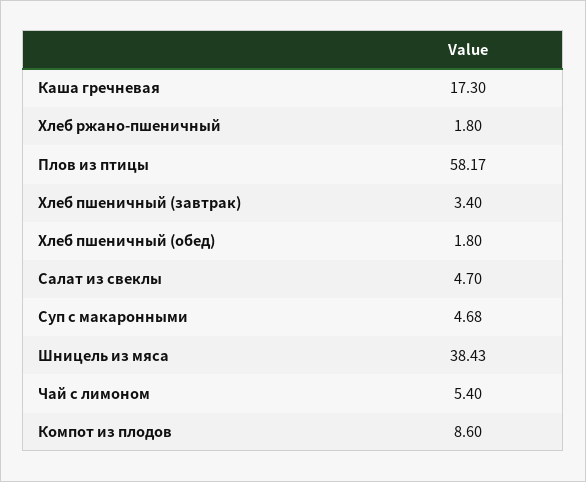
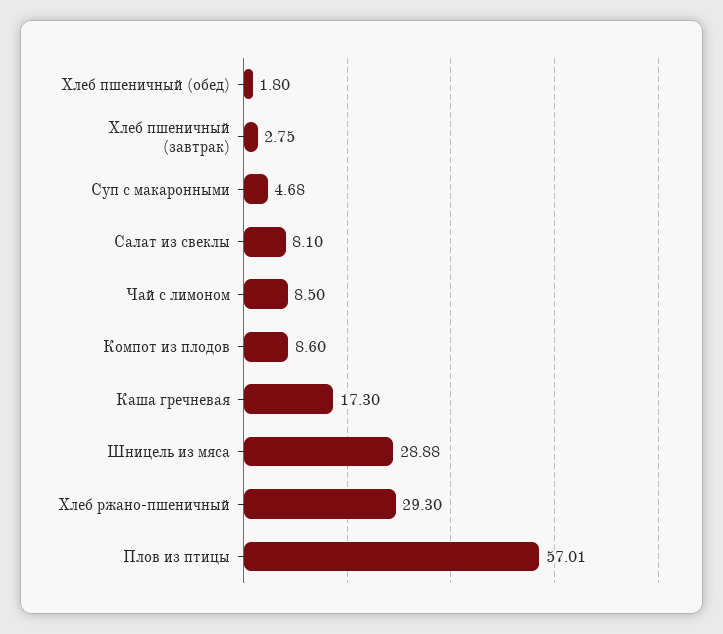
  {
    "Каша гречневая": 17.3,
-   "Хлеб ржано-пшеничный": 1.8,
+   "Хлеб ржано-пшеничный": 29.3,
-   "Плов из птицы": 58.17,
+   "Плов из птицы": 57.01,
-   "Хлеб пшеничный (завтрак)": 3.4,
+   "Хлеб пшеничный (завтрак)": 2.75,
    "Хлеб пшеничный (обед)": 1.8,
-   "Салат из свеклы": 4.7,
+   "Салат из свеклы": 8.1,
    "Суп с макаронными": 4.68,
-   "Шницель из мяса": 38.43,
+   "Шницель из мяса": 28.88,
-   "Чай с лимоном": 5.4,
+   "Чай с лимоном": 8.5,
    "Компот из плодов": 8.6
  }

